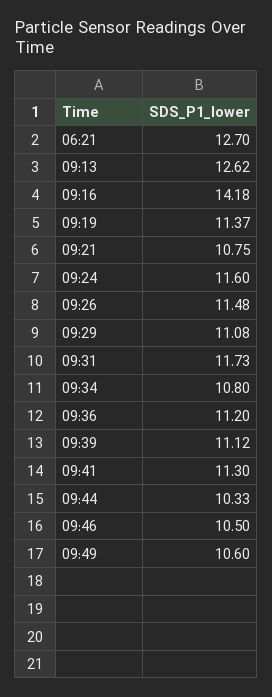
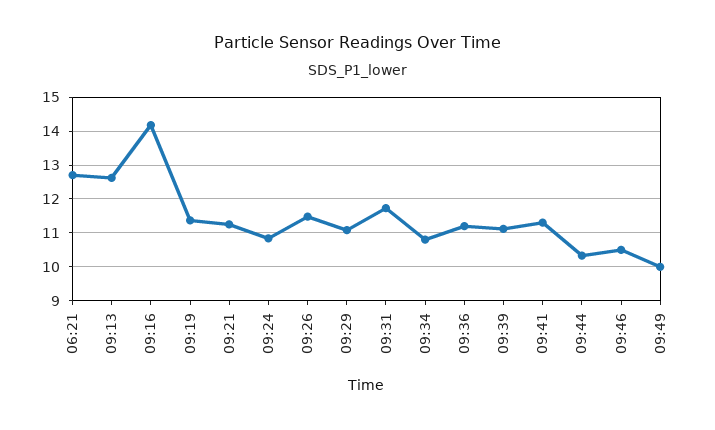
  {
    "06:21": 12.7,
    "09:13": 12.62,
    "09:16": 14.18,
    "09:19": 11.37,
-   "09:21": 10.75,
+   "09:21": 11.2,
-   "09:24": 11.6,
+   "09:24": 10.8,
    "09:26": 11.48,
    "09:29": 11.08,
    "09:31": 11.73,
    "09:34": 10.8,
    "09:36": 11.2,
    "09:39": 11.12,
    "09:41": 11.3,
    "09:44": 10.33,
    "09:46": 10.5,
-   "09:49": 10.6
+   "09:49": 10
  }

